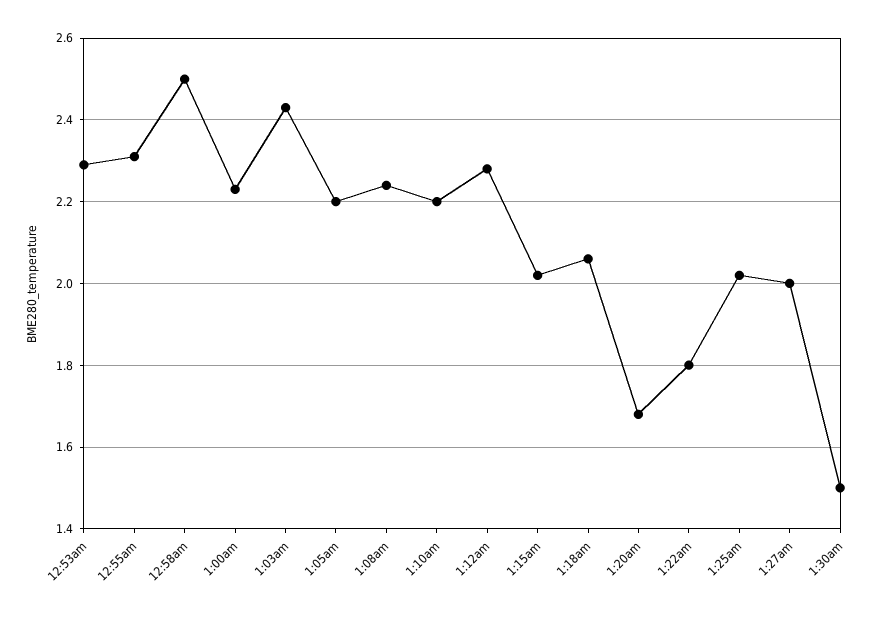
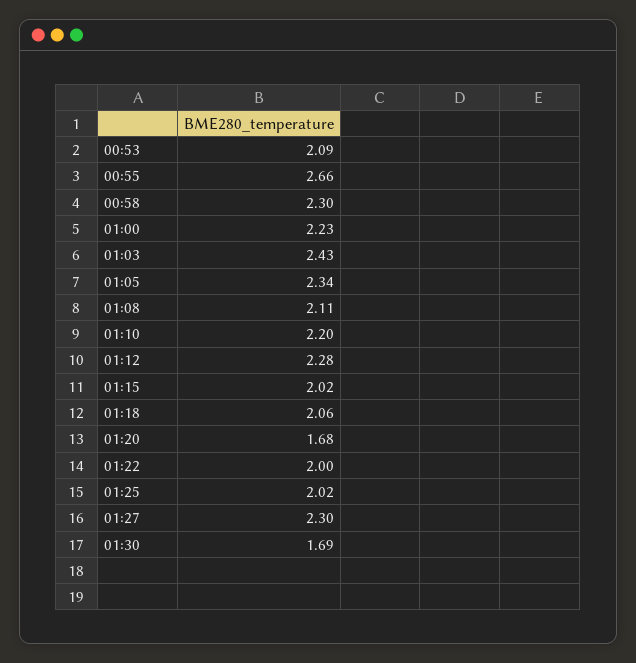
  {
-   "12:53am": 2.3,
+   "12:53am": 2.09,
-   "12:55am": 2.3,
+   "12:55am": 2.66,
-   "12:58am": 2.5,
+   "12:58am": 2.3,
    "1:00am": 2.23,
    "1:03am": 2.43,
-   "1:05am": 2.2,
+   "1:05am": 2.34,
-   "1:08am": 2.25,
+   "1:08am": 2.11,
    "1:10am": 2.2,
    "1:12am": 2.28,
    "1:15am": 2.02,
    "1:18am": 2.06,
    "1:20am": 1.68,
-   "1:22am": 1.8,
+   "1:22am": 2,
    "1:25am": 2.02,
-   "1:27am": 2,
+   "1:27am": 2.3,
-   "1:30am": 1.5
+   "1:30am": 1.69
  }

